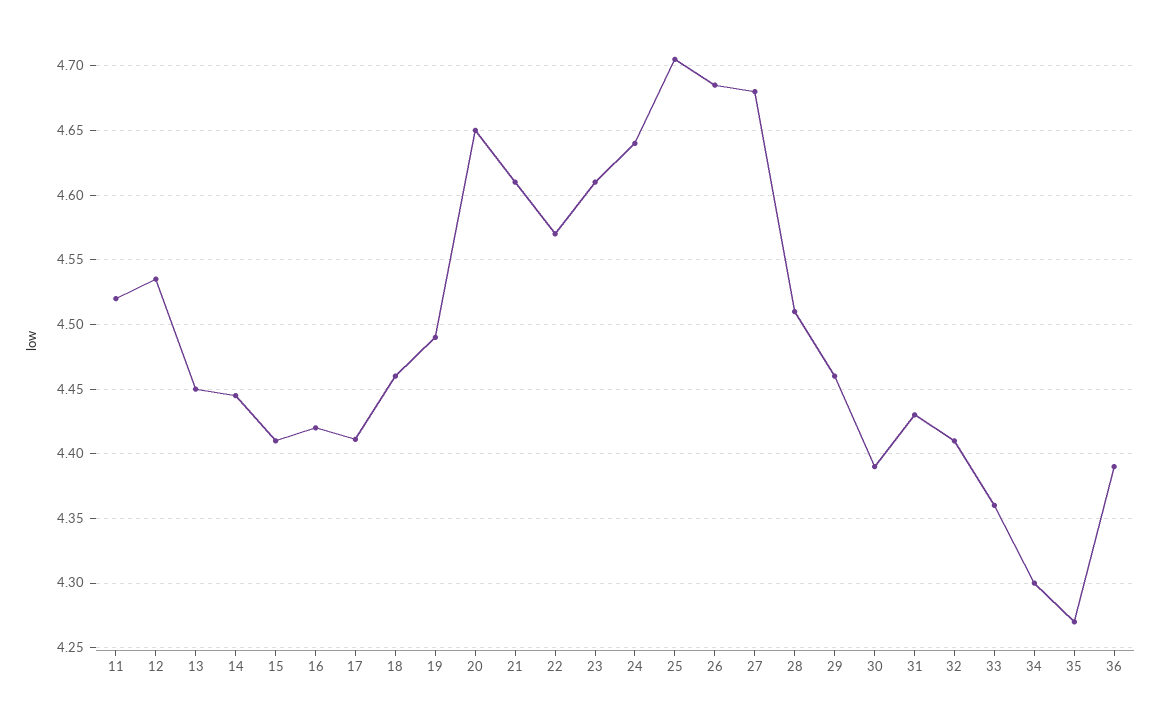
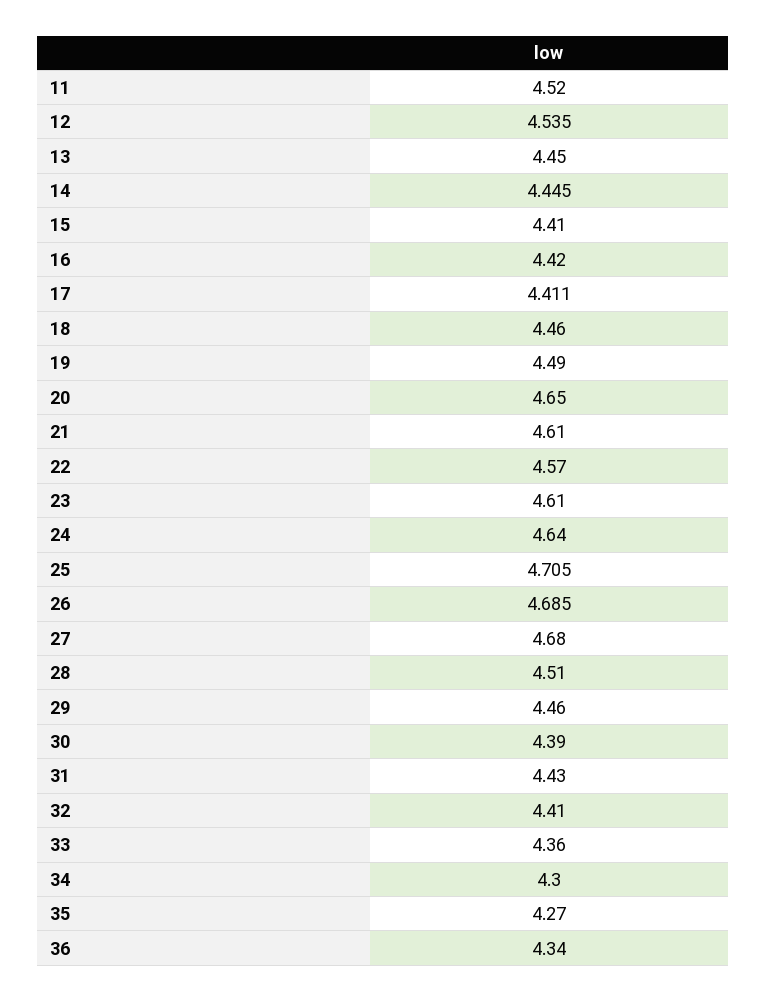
  {
    "11": 4.52,
    "12": 4.535,
    "13": 4.45,
    "14": 4.445,
    "15": 4.41,
    "16": 4.42,
    "17": 4.411,
    "18": 4.46,
    "19": 4.49,
    "20": 4.65,
    "21": 4.61,
    "22": 4.57,
    "23": 4.61,
    "24": 4.64,
    "25": 4.705,
    "26": 4.685,
    "27": 4.68,
    "28": 4.51,
    "29": 4.46,
    "30": 4.39,
    "31": 4.43,
    "32": 4.41,
    "33": 4.36,
    "34": 4.3,
    "35": 4.27,
-   "36": 4.39
+   "36": 4.34
  }

